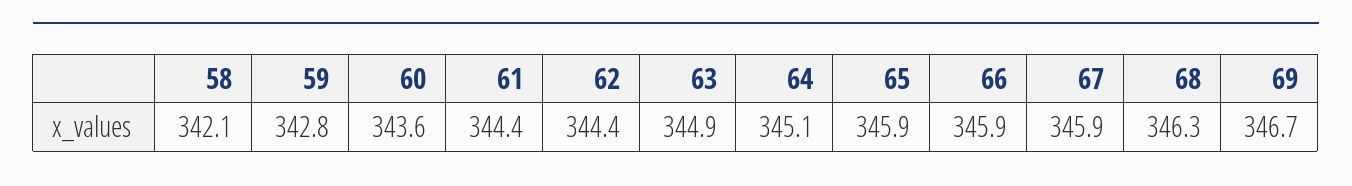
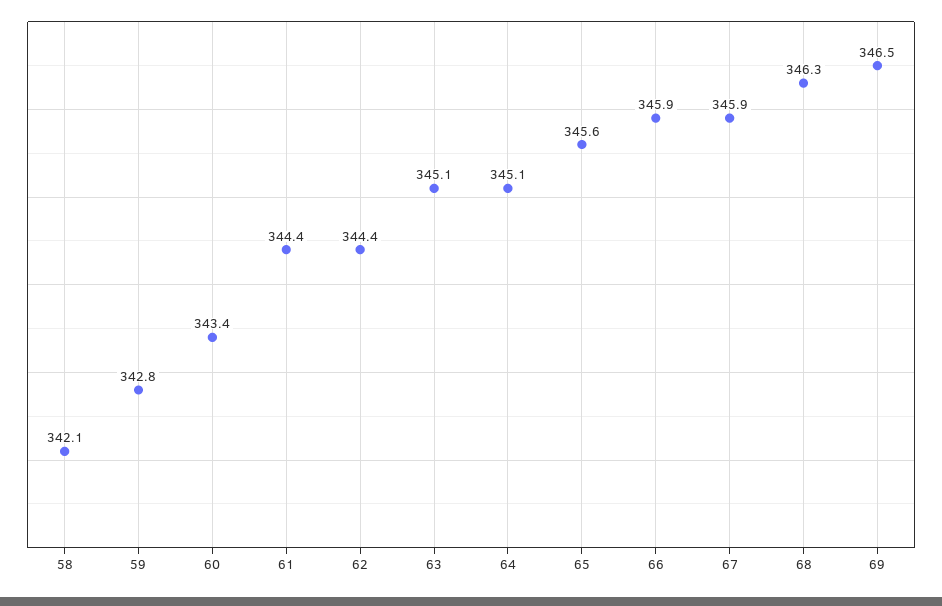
  {
    "58": 342.1,
    "59": 342.8,
-   "60": 343.6,
+   "60": 343.4,
    "61": 344.4,
    "62": 344.4,
-   "63": 344.9,
+   "63": 345.1,
    "64": 345.1,
-   "65": 345.9,
+   "65": 345.6,
    "66": 345.9,
    "67": 345.9,
    "68": 346.3,
-   "69": 346.7
+   "69": 346.5
  }

